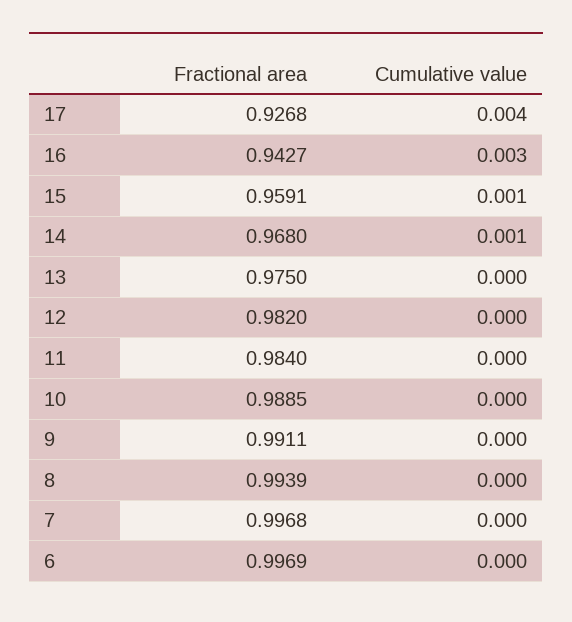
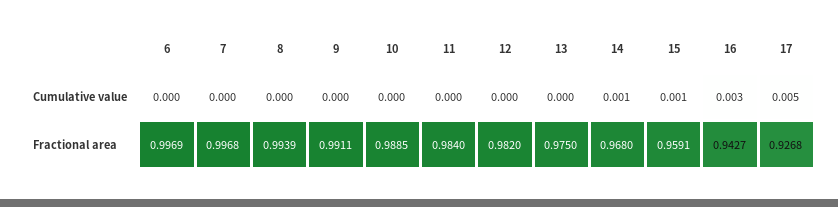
  {
    "Fractional area": {
      "17": 0.9268,
      "16": 0.9427,
      "15": 0.9591,
      "14": 0.968,
      "13": 0.975,
      "12": 0.982,
      "11": 0.984,
      "10": 0.9885,
      "9": 0.9911,
      "8": 0.9939,
      "7": 0.9968,
      "6": 0.9969
    },
    "Cumulative value": {
-     "17": 0.004,
+     "17": 0.005,
      "16": 0.003,
      "15": 0.001,
      "14": 0.001,
      "13": 0,
      "12": 0,
      "11": 0,
      "10": 0,
      "9": 0,
      "8": 0,
      "7": 0,
      "6": 0
    }
  }

